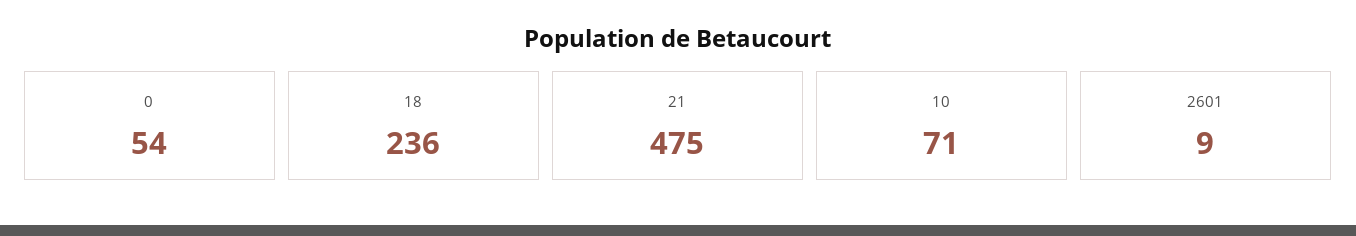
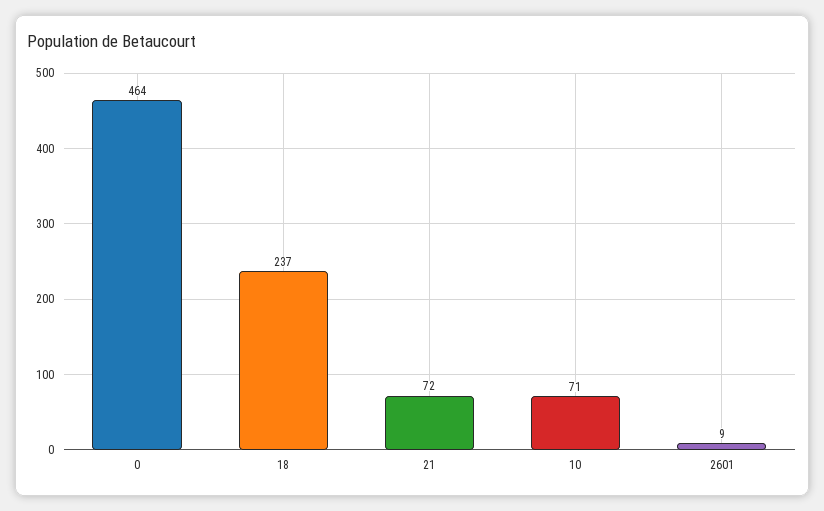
  {
-   "0": 54,
+   "0": 464,
-   "18": 236,
+   "18": 237,
-   "21": 475,
+   "21": 72,
    "10": 71,
    "2601": 9
  }

